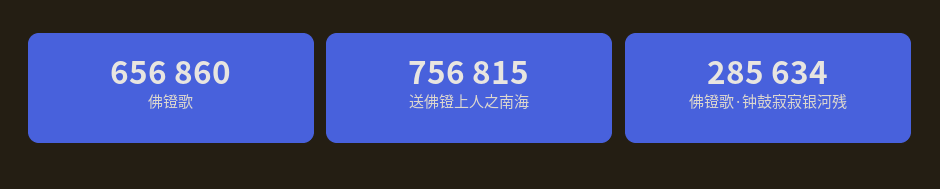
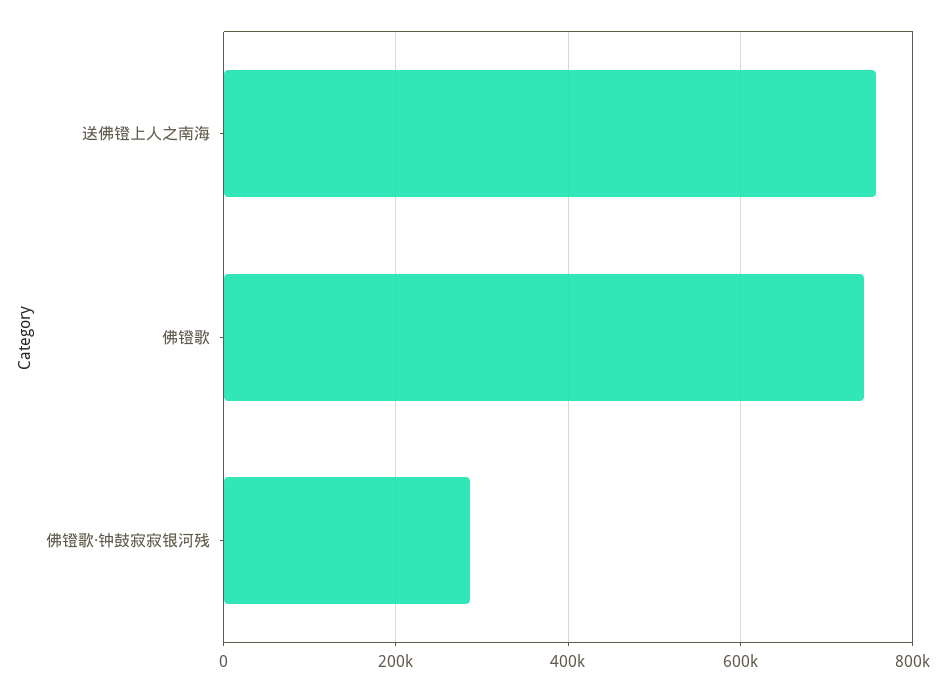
  {
-   "佛镫歌": 656860,
+   "佛镫歌": 740000,
    "送佛镫上人之南海": 756815,
    "佛镫歌·钟鼓寂寂银河残": 285634
  }

